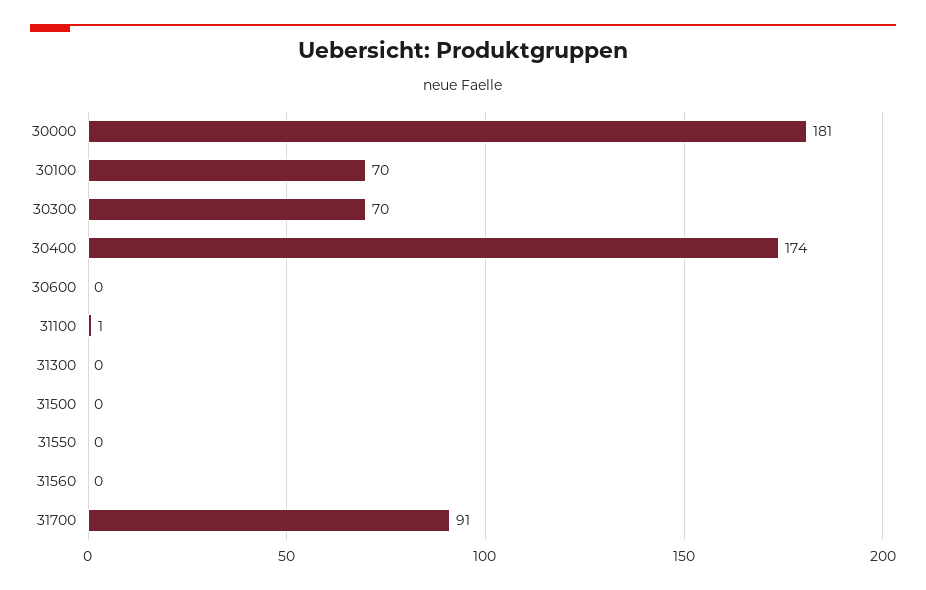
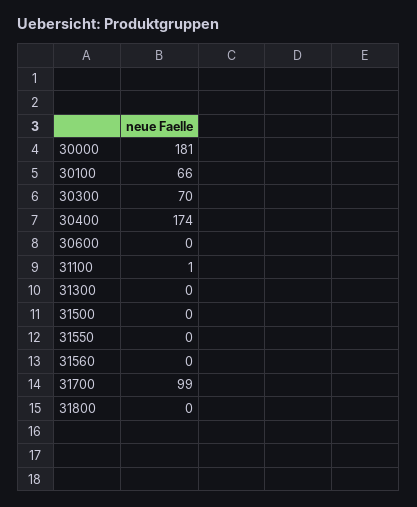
  {
    "30000": 181,
-   "30100": 70,
+   "30100": 66,
    "30300": 70,
    "30400": 174,
    "30600": 0,
    "31100": 1,
    "31300": 0,
    "31500": 0,
    "31550": 0,
    "31560": 0,
-   "31700": 91
+   "31700": 99,
+   "31800": 0
  }

